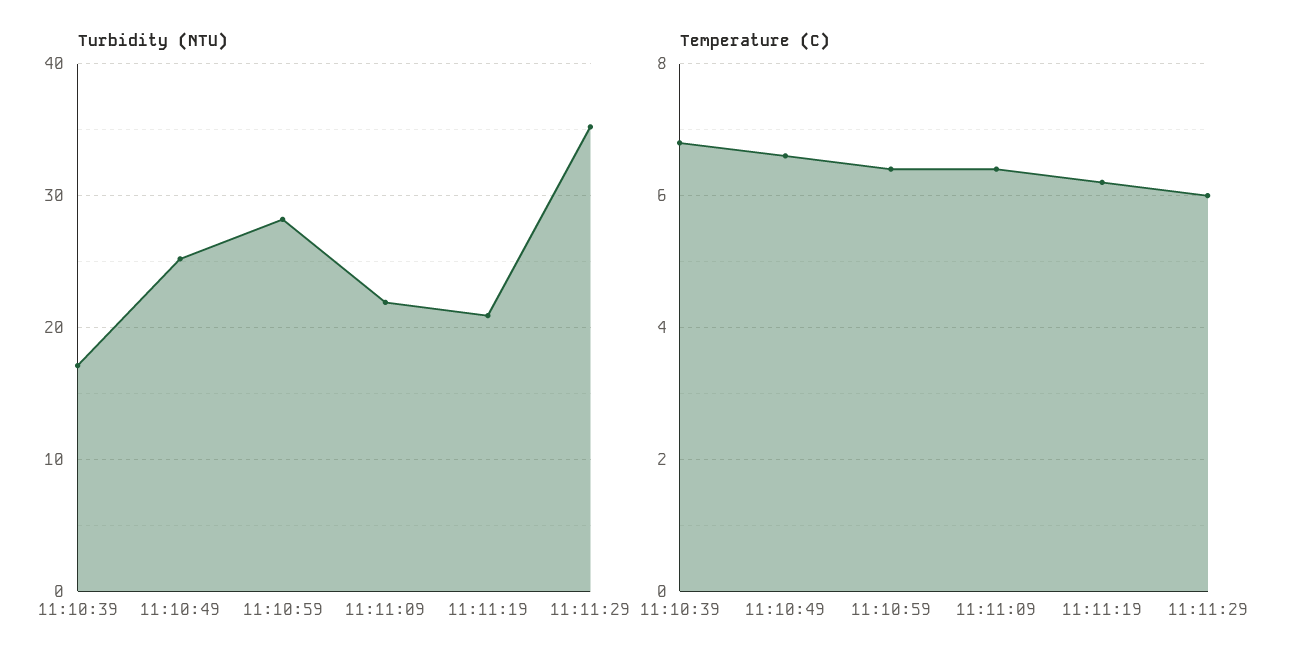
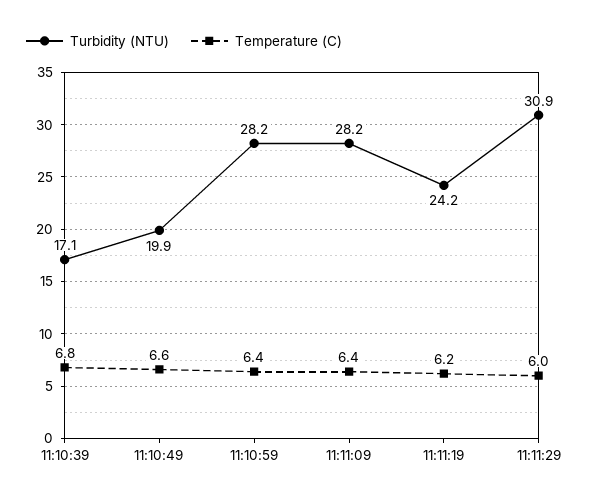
  {
    "Turbidity (NTU)": {
      "11:10:39": 17.1,
-     "11:10:49": 25,
+     "11:10:49": 19.9,
      "11:10:59": 28.2,
-     "11:11:09": 22,
+     "11:11:09": 28.2,
-     "11:11:19": 21,
+     "11:11:19": 24.2,
-     "11:11:29": 35
+     "11:11:29": 30.9
    },
    "Temperature (C)": {
      "11:10:39": 6.8,
      "11:10:49": 6.6,
      "11:10:59": 6.4,
      "11:11:09": 6.4,
      "11:11:19": 6.2,
      "11:11:29": 6
    }
  }

